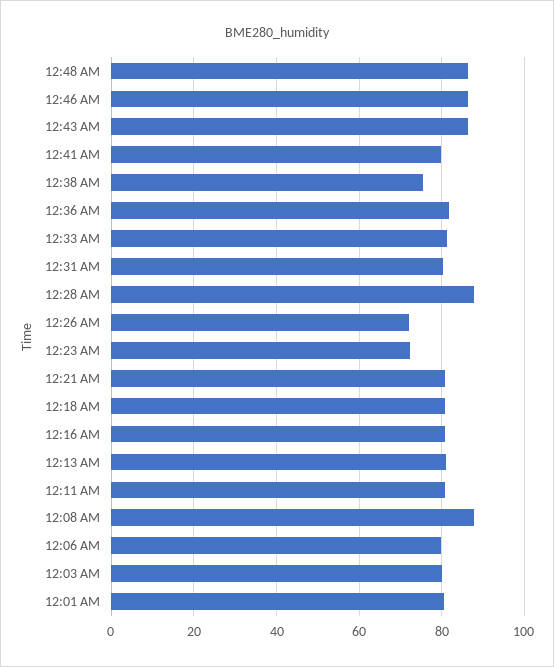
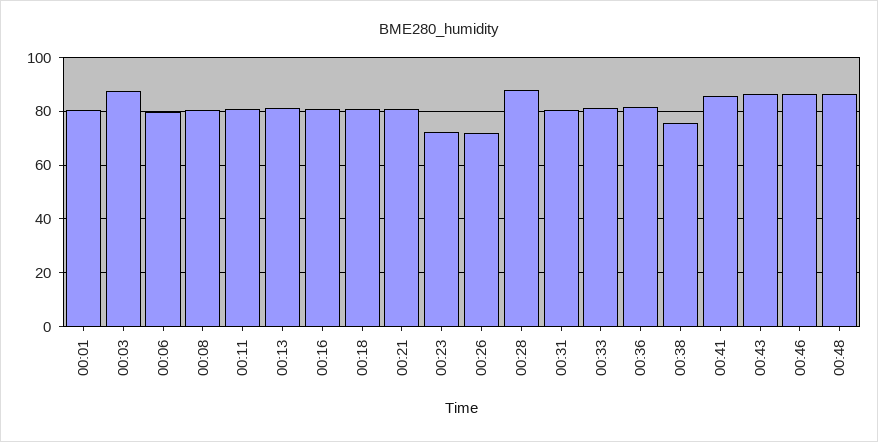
  {
    "12:48 AM": 86,
    "12:46 AM": 86,
    "12:43 AM": 86,
-   "12:41 AM": 80,
+   "12:41 AM": 85,
    "12:38 AM": 76,
    "12:36 AM": 82,
    "12:33 AM": 82,
    "12:31 AM": 80,
    "12:28 AM": 88,
    "12:26 AM": 72,
    "12:23 AM": 72,
    "12:21 AM": 80,
    "12:18 AM": 80,
    "12:16 AM": 80,
    "12:13 AM": 82,
    "12:11 AM": 80,
-   "12:08 AM": 88,
+   "12:08 AM": 80,
    "12:06 AM": 80,
-   "12:03 AM": 80,
+   "12:03 AM": 87.5,
    "12:01 AM": 80
  }

